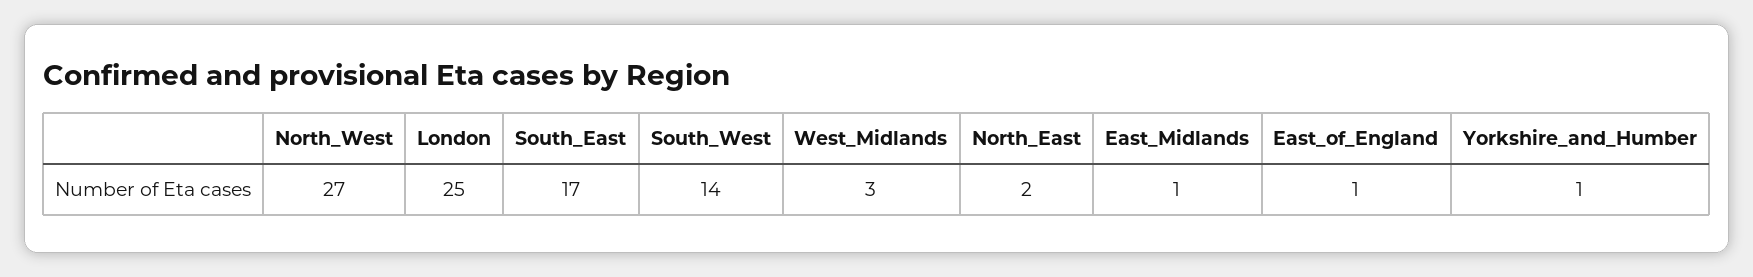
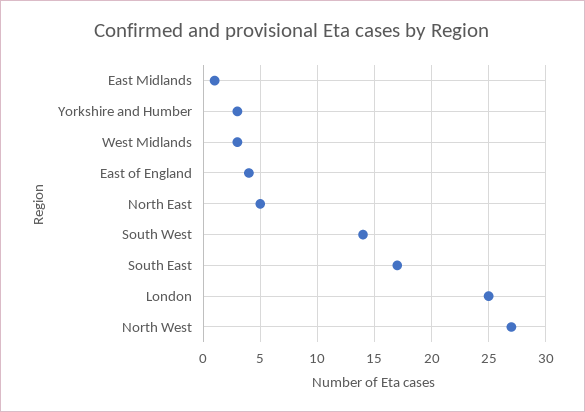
  {
    "North_West": 27,
    "London": 25,
    "South_East": 17,
    "South_West": 14,
    "West_Midlands": 3,
-   "North_East": 2,
+   "North_East": 5,
    "East_Midlands": 1,
-   "East_of_England": 1,
+   "East_of_England": 4,
-   "Yorkshire_and_Humber": 1
+   "Yorkshire_and_Humber": 3
  }

